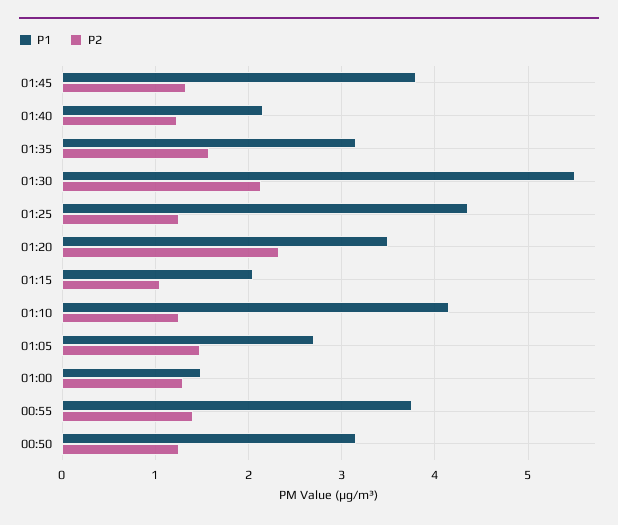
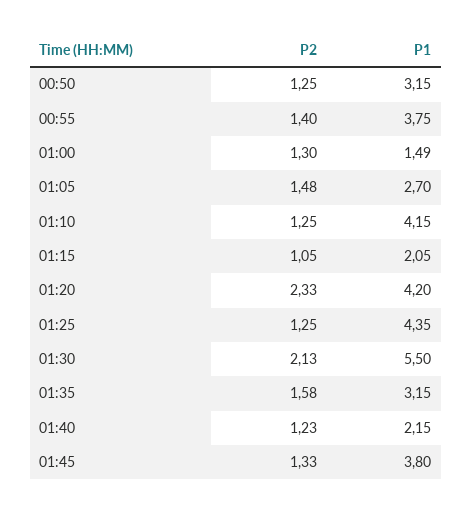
  {
    "P1": {
      "01:45": 3.8,
      "01:40": 2.15,
      "01:35": 3.15,
      "01:30": 5.5,
      "01:25": 4.35,
-     "01:20": 3.5,
+     "01:20": 4.2,
      "01:15": 2.05,
      "01:10": 4.15,
      "01:05": 2.7,
      "01:00": 1.49,
      "00:55": 3.75,
      "00:50": 3.15
    },
    "P2": {
      "01:45": 1.33,
      "01:40": 1.23,
      "01:35": 1.58,
      "01:30": 2.13,
      "01:25": 1.25,
      "01:20": 2.33,
      "01:15": 1.05,
      "01:10": 1.25,
      "01:05": 1.48,
      "01:00": 1.3,
      "00:55": 1.4,
      "00:50": 1.25
    }
  }

